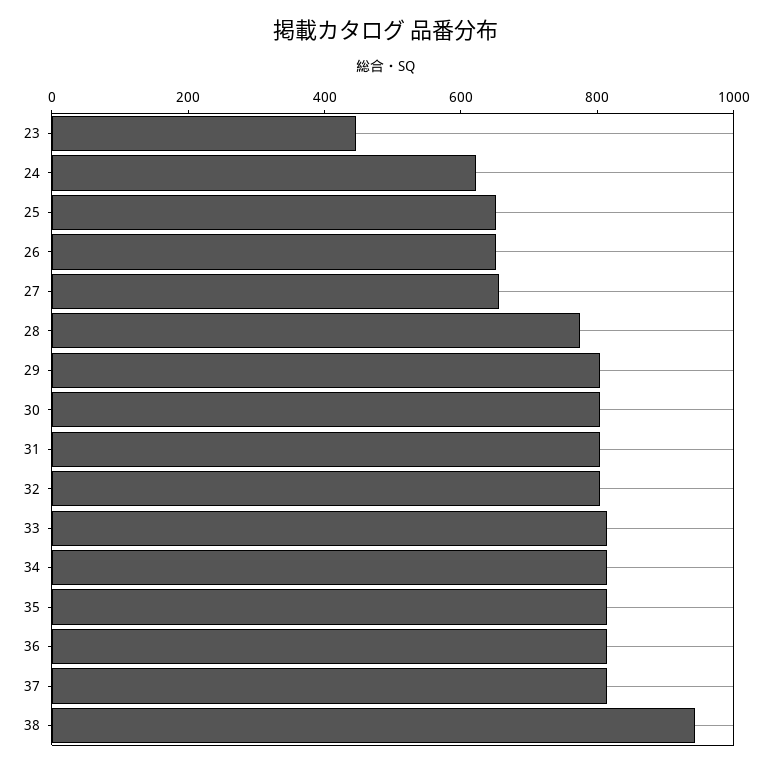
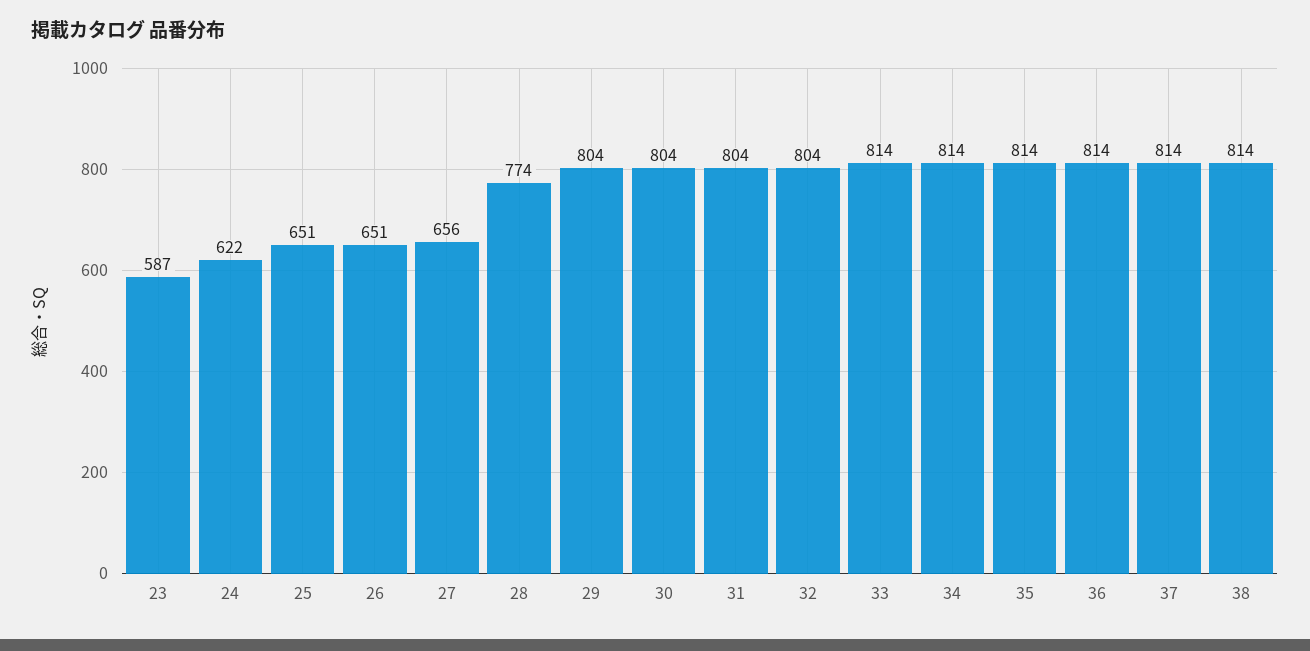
  {
-   "23": 450,
+   "23": 587,
    "24": 622,
    "25": 651,
    "26": 651,
    "27": 656,
    "28": 774,
    "29": 804,
    "30": 804,
    "31": 804,
    "32": 804,
    "33": 814,
    "34": 814,
    "35": 814,
    "36": 814,
    "37": 814,
-   "38": 950
+   "38": 814
  }

